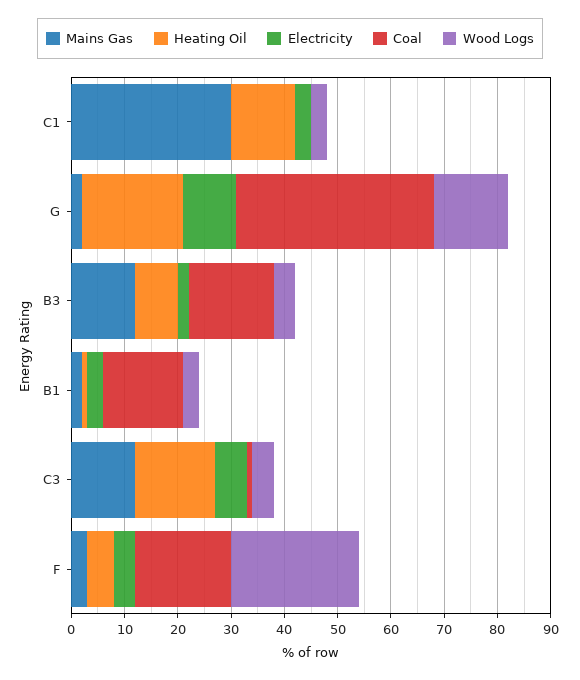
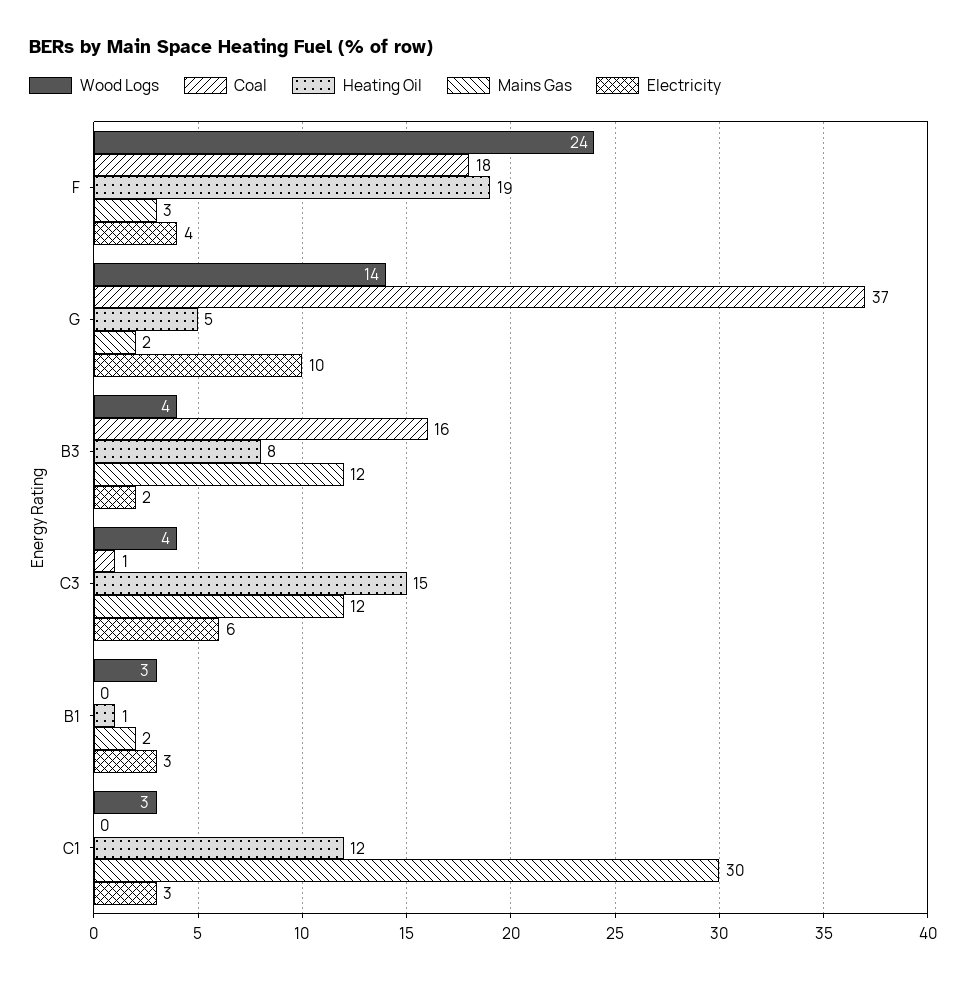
  {
    "Mains Gas": {
      "C1": 30,
      "G": 2,
      "B3": 12,
      "B1": 2,
      "C3": 12,
      "F": 3
    },
    "Heating Oil": {
      "C1": 12,
-     "G": 20,
+     "G": 5,
      "B3": 8,
      "B1": 1,
      "C3": 15,
-     "F": 5
+     "F": 19
    },
    "Electricity": {
      "C1": 3,
      "G": 10,
      "B3": 2,
      "B1": 3,
      "C3": 6,
      "F": 4
    },
    "Coal": {
      "C1": 0,
      "G": 37,
      "B3": 16,
-     "B1": 15,
+     "B1": 0,
      "C3": 1,
      "F": 18
    },
    "Wood Logs": {
      "C1": 3,
      "G": 14,
      "B3": 4,
      "B1": 3,
      "C3": 4,
      "F": 24
    }
  }

